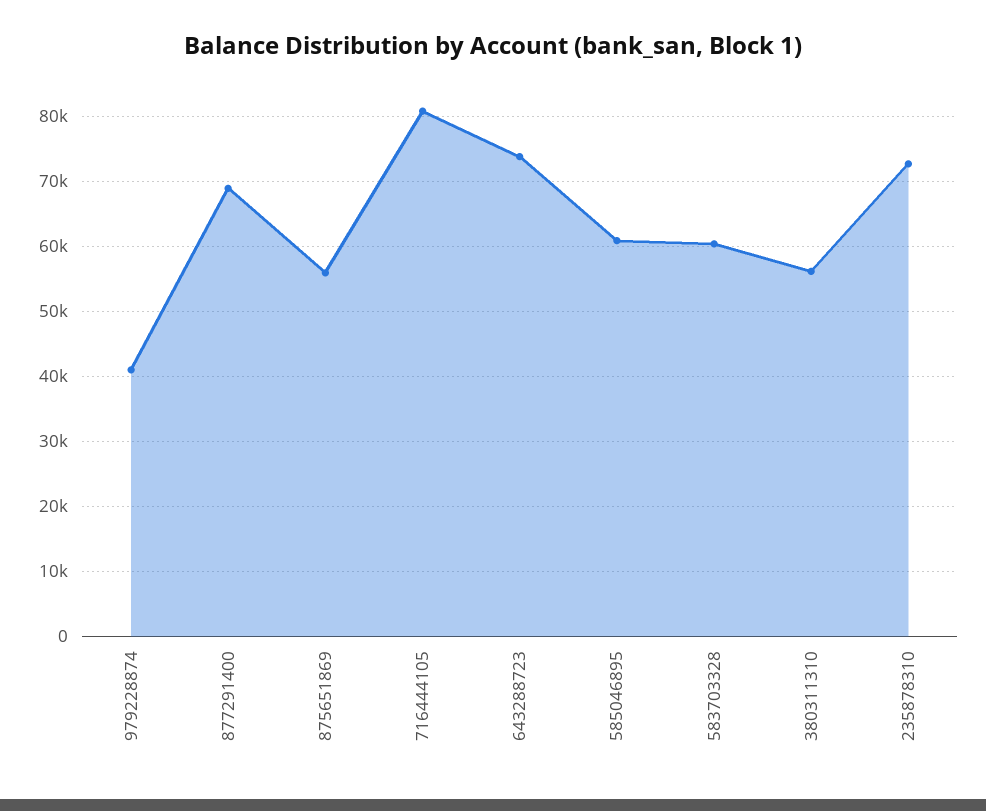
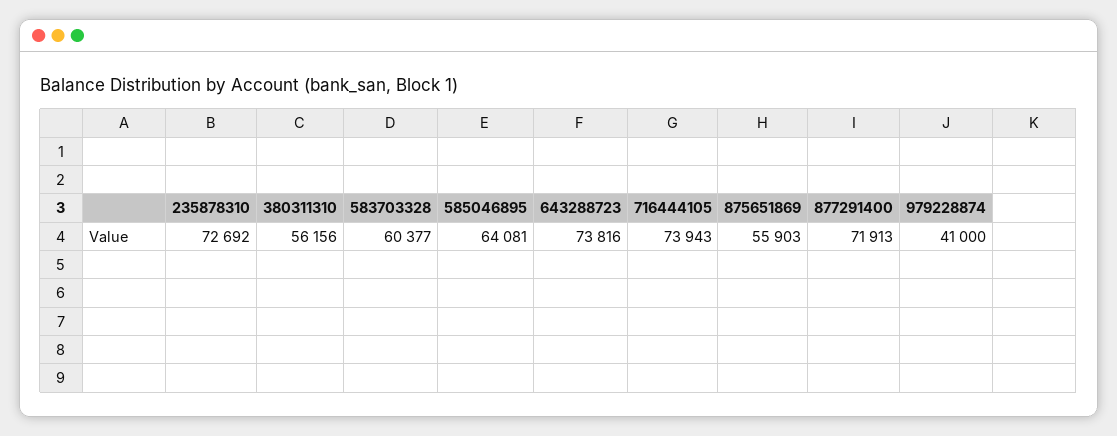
  {
    "979228874": 41000,
-   "877291400": 69000,
+   "877291400": 71913,
    "875651869": 55903,
-   "716444105": 81000,
+   "716444105": 73943,
    "643288723": 73816,
-   "585046895": 61000,
+   "585046895": 64081,
    "583703328": 60377,
    "380311310": 56156,
    "235878310": 72692
  }

